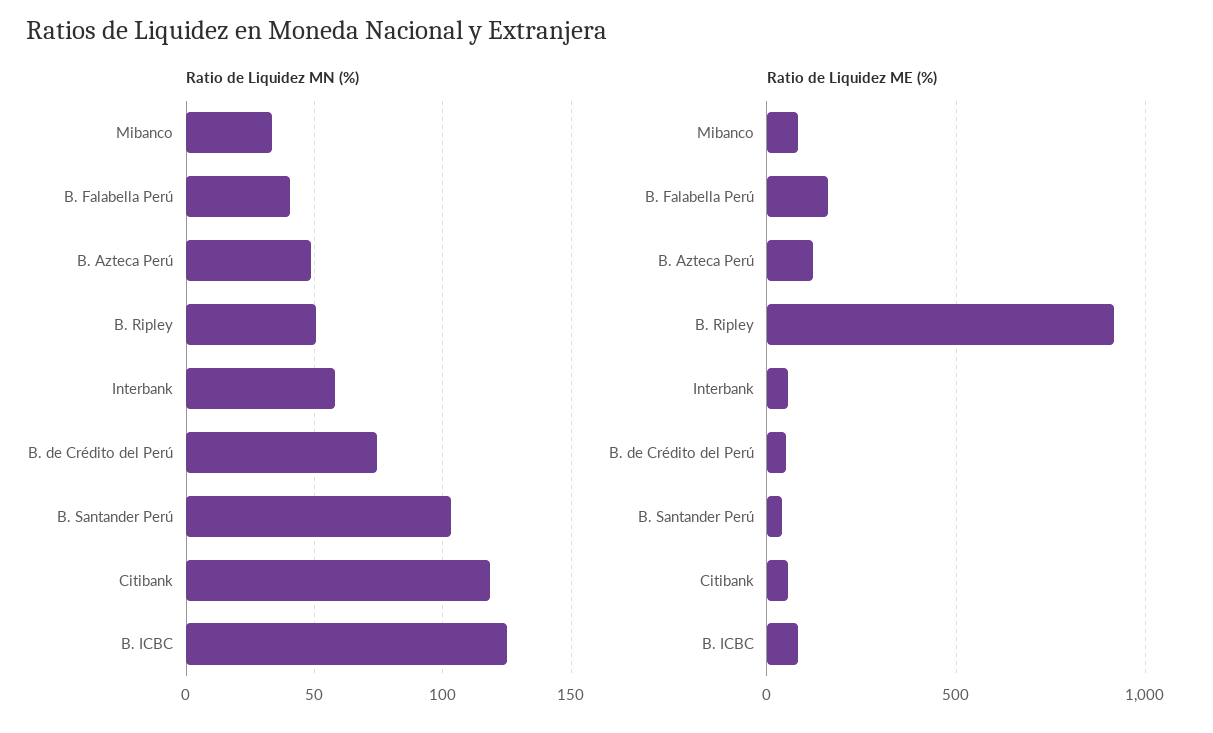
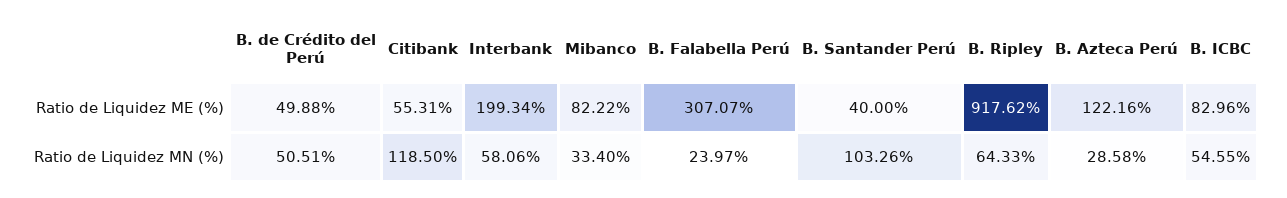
  {
    "Ratio de Liquidez MN (%)": {
      "Mibanco": 33.4,
-     "B. Falabella Perú": 40,
+     "B. Falabella Perú": 23.97,
-     "B. Azteca Perú": 50,
+     "B. Azteca Perú": 28.58,
-     "B. Ripley": 50,
+     "B. Ripley": 64.33,
      "Interbank": 58.06,
-     "B. de Crédito del Perú": 75,
+     "B. de Crédito del Perú": 50.51,
      "B. Santander Perú": 103.26,
      "Citibank": 118.5,
-     "B. ICBC": 125
+     "B. ICBC": 54.55
    },
    "Ratio de Liquidez ME (%)": {
      "Mibanco": 82.22,
-     "B. Falabella Perú": 150,
+     "B. Falabella Perú": 307.07,
      "B. Azteca Perú": 122.16,
      "B. Ripley": 917.62,
-     "Interbank": 50,
+     "Interbank": 199.34,
      "B. de Crédito del Perú": 49.88,
      "B. Santander Perú": 40,
      "Citibank": 55.31,
      "B. ICBC": 82.96
    }
  }

